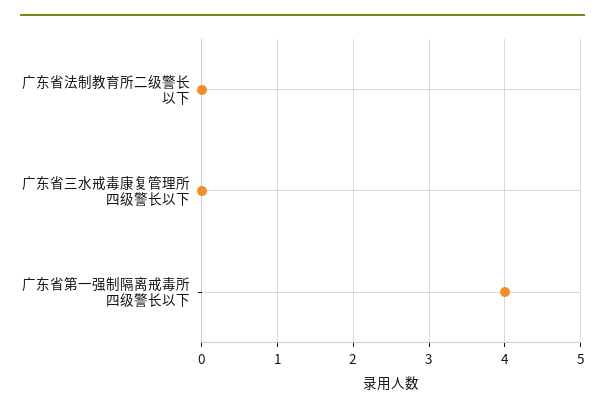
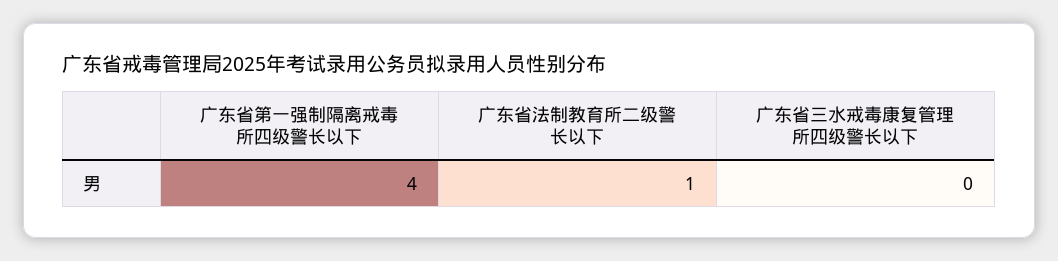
  {
-   "广东省法制教育所二级警长以下": 0,
+   "广东省法制教育所二级警长以下": 1,
    "广东省三水戒毒康复管理所四级警长以下": 0,
    "广东省第一强制隔离戒毒所四级警长以下": 4
  }

